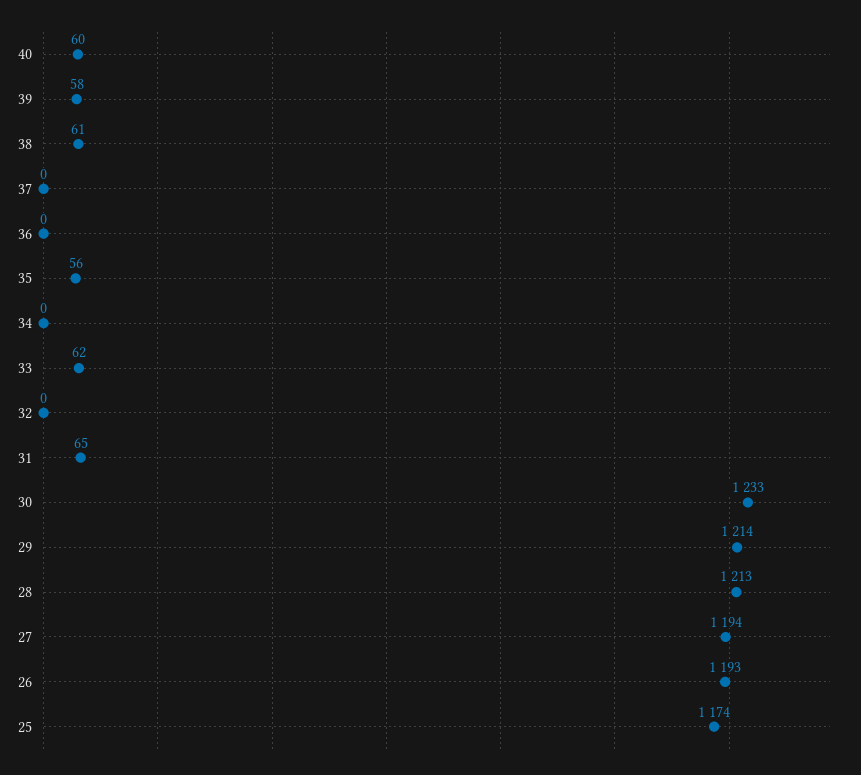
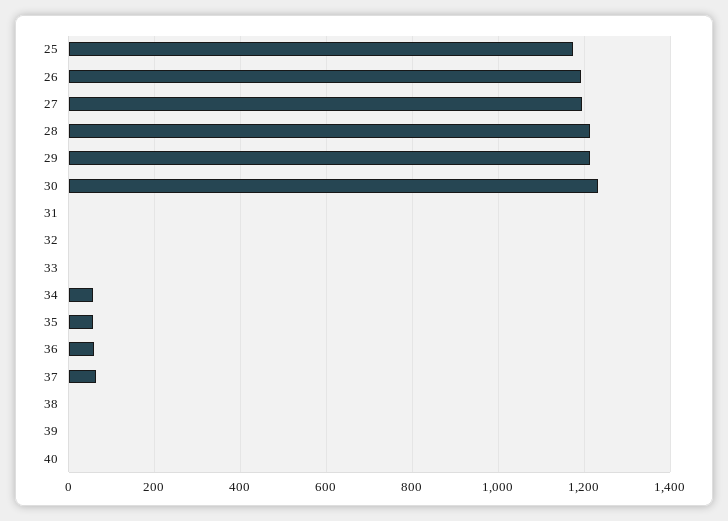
  {
-   "40": 60,
+   "40": 0,
-   "39": 58,
+   "39": 0,
-   "38": 61,
+   "38": 0,
-   "37": 0,
+   "37": 60,
-   "36": 0,
+   "36": 60,
    "35": 56,
-   "34": 0,
+   "34": 60,
-   "33": 62,
+   "33": 0,
    "32": 0,
-   "31": 65,
+   "31": 0,
    "30": 1233,
    "29": 1214,
    "28": 1213,
    "27": 1194,
    "26": 1193,
    "25": 1174
  }

